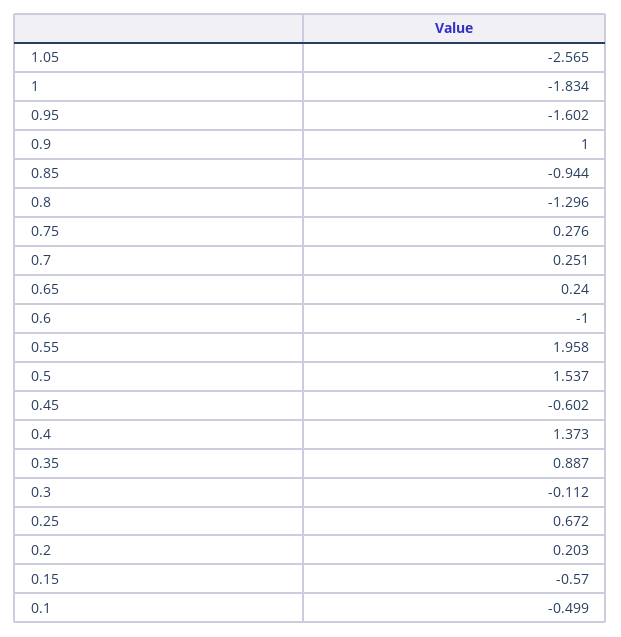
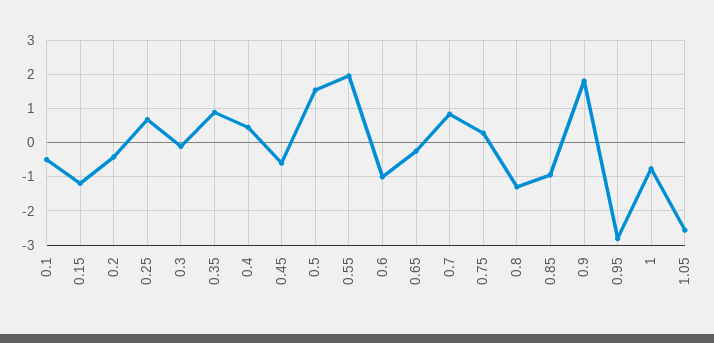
  {
    "1.05": -2.565,
-   "1": -1.834,
+   "1": -0.8,
-   "0.95": -1.602,
+   "0.95": -2.8,
-   "0.9": 1,
+   "0.9": 1.8,
    "0.85": -0.944,
    "0.8": -1.296,
    "0.75": 0.276,
-   "0.7": 0.251,
+   "0.7": 0.8,
-   "0.65": 0.24,
+   "0.65": -0.2,
    "0.6": -1,
    "0.55": 1.958,
    "0.5": 1.537,
    "0.45": -0.602,
-   "0.4": 1.373,
+   "0.4": 0.4,
    "0.35": 0.887,
    "0.3": -0.112,
    "0.25": 0.672,
-   "0.2": 0.203,
+   "0.2": -0.4,
-   "0.15": -0.57,
+   "0.15": -1.2,
    "0.1": -0.499
  }

